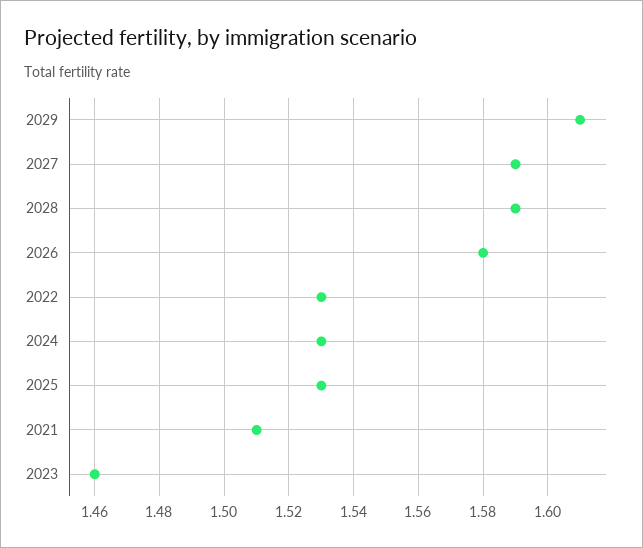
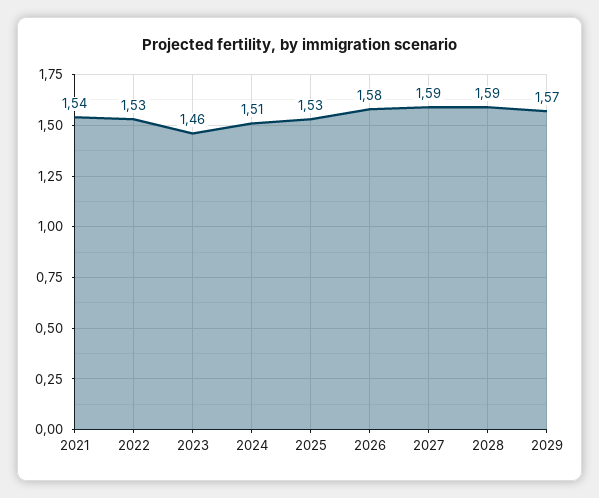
  {
-   "2029": 1.61,
+   "2029": 1.57,
    "2027": 1.59,
    "2028": 1.59,
    "2026": 1.58,
    "2022": 1.53,
-   "2024": 1.53,
+   "2024": 1.51,
    "2025": 1.53,
-   "2021": 1.51,
+   "2021": 1.54,
    "2023": 1.46
  }

